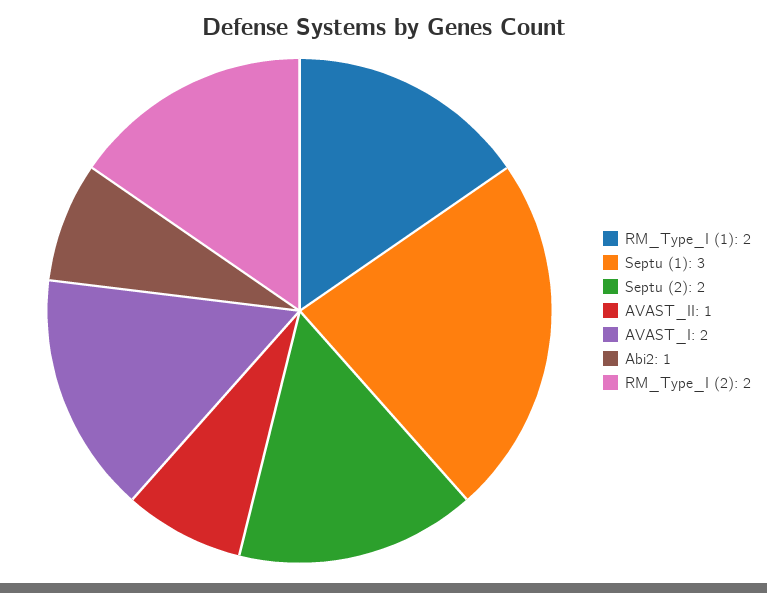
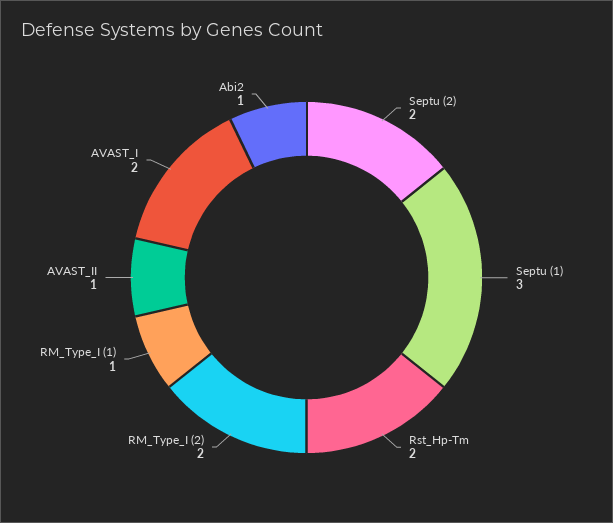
  {
-   "RM_Type_I (1)": 2,
+   "RM_Type_I (1)": 1,
    "Septu (1)": 3,
    "Septu (2)": 2,
    "AVAST_II": 1,
    "AVAST_I": 2,
    "Abi2": 1,
-   "RM_Type_I (2)": 2
+   "RM_Type_I (2)": 2,
+   "Rst_Hp-Tm": 2
  }

